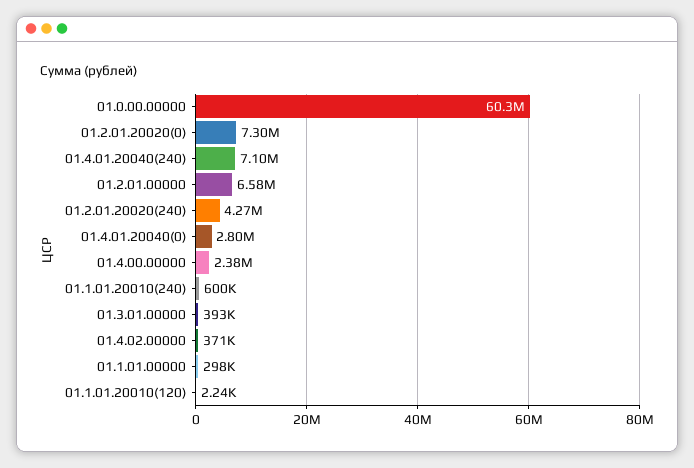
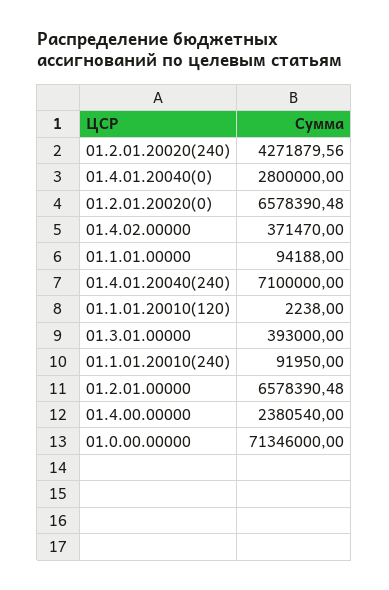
  {
-   "01.0.00.00000": 60300000,
+   "01.0.00.00000": 71346000,
-   "01.2.01.20020(0)": 7300000,
+   "01.2.01.20020(0)": 6578390.48,
    "01.4.01.20040(240)": 7100000,
    "01.2.01.00000": 6578390.48,
    "01.2.01.20020(240)": 4271879.56,
    "01.4.01.20040(0)": 2800000,
    "01.4.00.00000": 2380540,
-   "01.1.01.20010(240)": 600000,
+   "01.1.01.20010(240)": 91950,
    "01.3.01.00000": 393000,
    "01.4.02.00000": 371470,
-   "01.1.01.00000": 298000,
+   "01.1.01.00000": 94188,
    "01.1.01.20010(120)": 2238
  }

